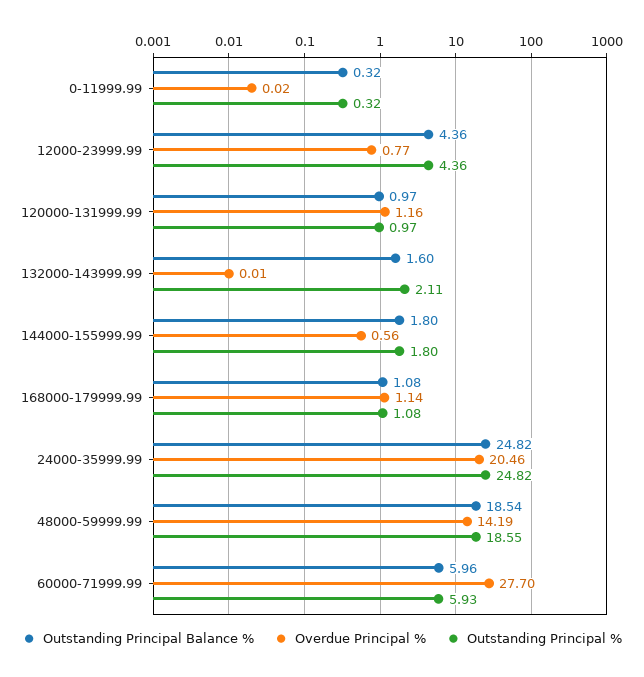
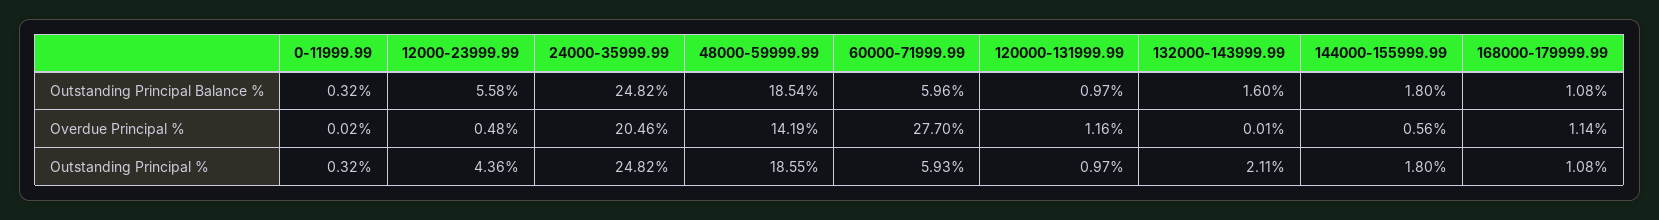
  {
    "Outstanding Principal Balance %": {
      "0-11999.99": 0.32,
-     "12000-23999.99": 4.36,
+     "12000-23999.99": 5.58,
      "120000-131999.99": 0.97,
      "132000-143999.99": 1.6,
      "144000-155999.99": 1.8,
      "168000-179999.99": 1.08,
      "24000-35999.99": 24.82,
      "48000-59999.99": 18.54,
      "60000-71999.99": 5.96
    },
    "Overdue Principal %": {
      "0-11999.99": 0.02,
-     "12000-23999.99": 0.77,
+     "12000-23999.99": 0.48,
      "120000-131999.99": 1.16,
      "132000-143999.99": 0.01,
      "144000-155999.99": 0.56,
      "168000-179999.99": 1.14,
      "24000-35999.99": 20.46,
      "48000-59999.99": 14.19,
      "60000-71999.99": 27.7
    },
    "Outstanding Principal %": {
      "0-11999.99": 0.32,
      "12000-23999.99": 4.36,
      "120000-131999.99": 0.97,
      "132000-143999.99": 2.11,
      "144000-155999.99": 1.8,
      "168000-179999.99": 1.08,
      "24000-35999.99": 24.82,
      "48000-59999.99": 18.55,
      "60000-71999.99": 5.93
    }
  }

